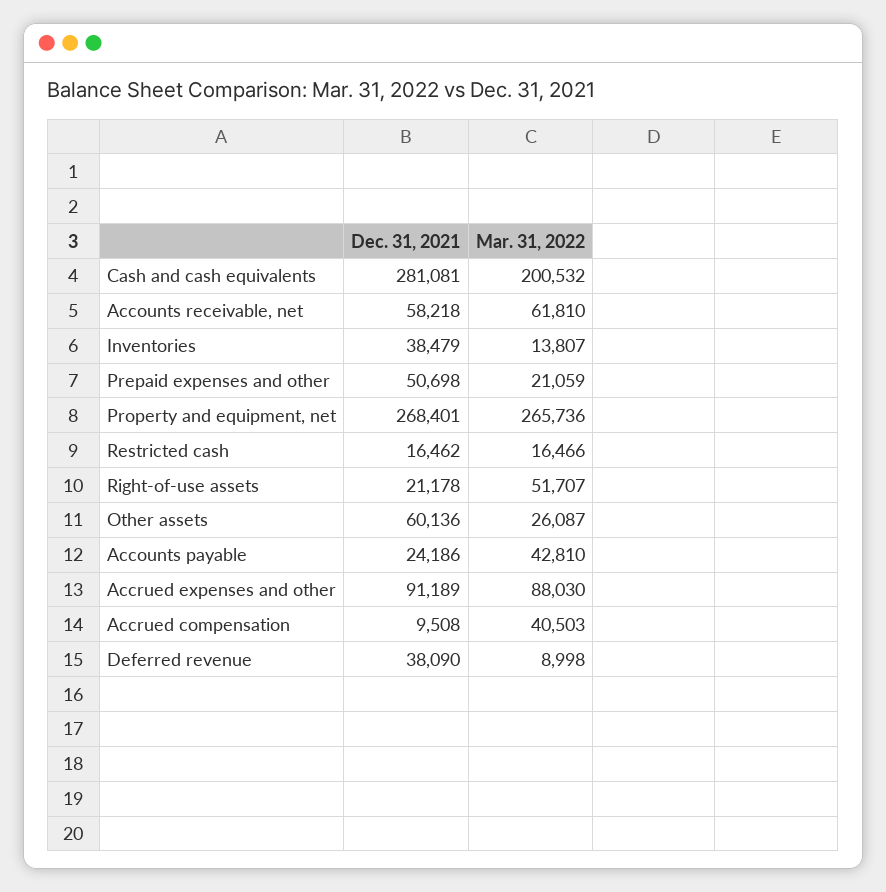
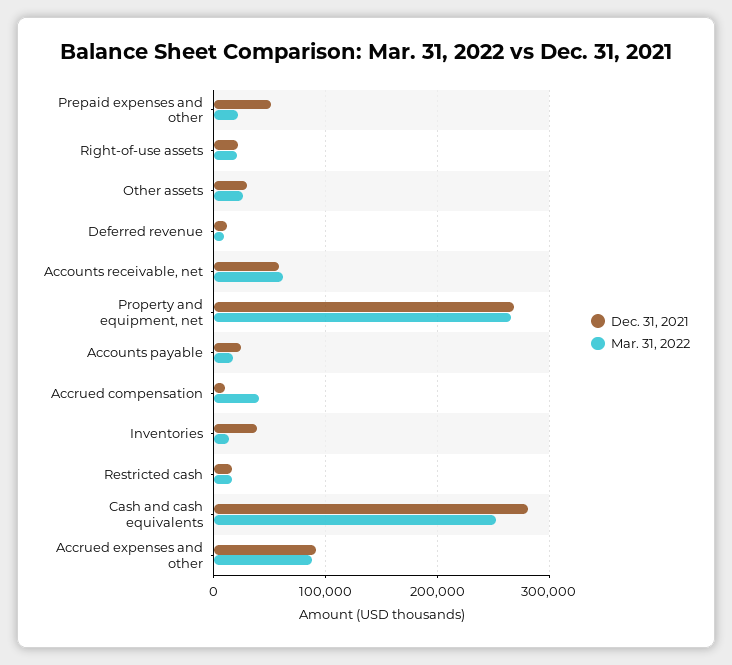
  {
    "Dec. 31, 2021": {
      "Cash and cash equivalents": 281081,
      "Accounts receivable, net": 58218,
      "Inventories": 38479,
      "Prepaid expenses and other": 50698,
      "Property and equipment, net": 268401,
      "Restricted cash": 16462,
      "Right-of-use assets": 21178,
-     "Other assets": 60136,
+     "Other assets": 30000,
      "Accounts payable": 24186,
      "Accrued expenses and other": 91189,
      "Accrued compensation": 9508,
-     "Deferred revenue": 38090
+     "Deferred revenue": 10000
    },
    "Mar. 31, 2022": {
-     "Cash and cash equivalents": 200532,
+     "Cash and cash equivalents": 250000,
      "Accounts receivable, net": 61810,
      "Inventories": 13807,
      "Prepaid expenses and other": 21059,
      "Property and equipment, net": 265736,
      "Restricted cash": 16466,
-     "Right-of-use assets": 51707,
+     "Right-of-use assets": 20000,
      "Other assets": 26087,
-     "Accounts payable": 42810,
+     "Accounts payable": 20000,
      "Accrued expenses and other": 88030,
      "Accrued compensation": 40503,
      "Deferred revenue": 8998
    }
  }

